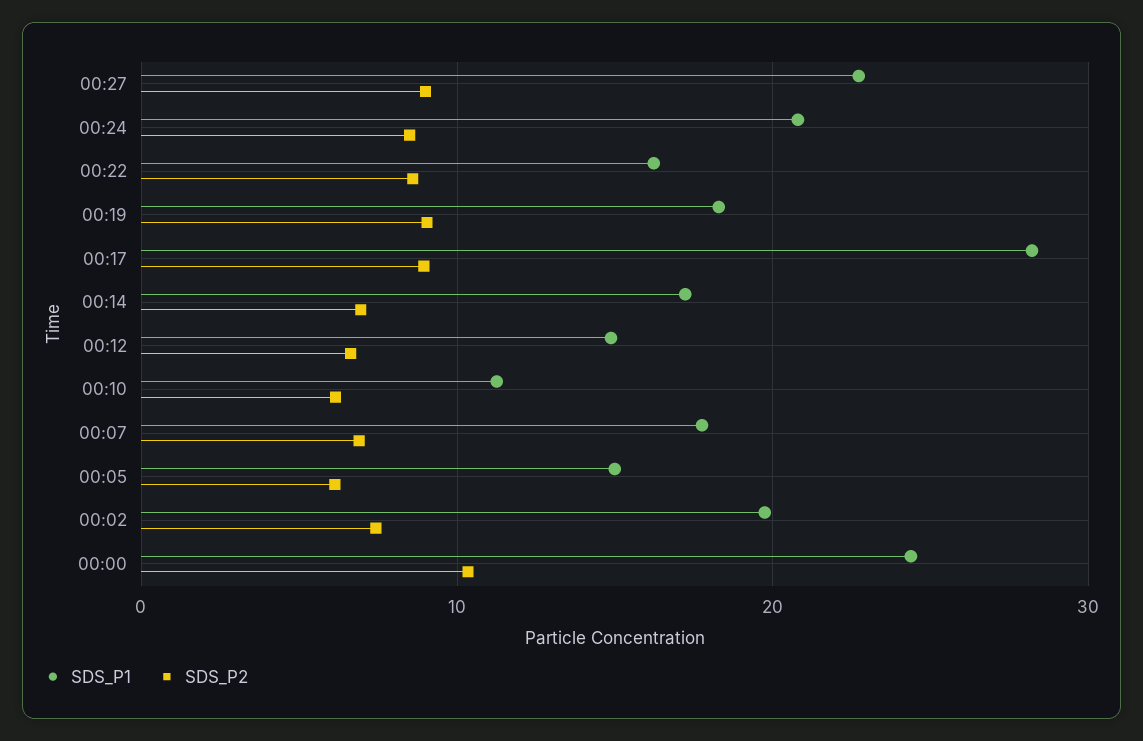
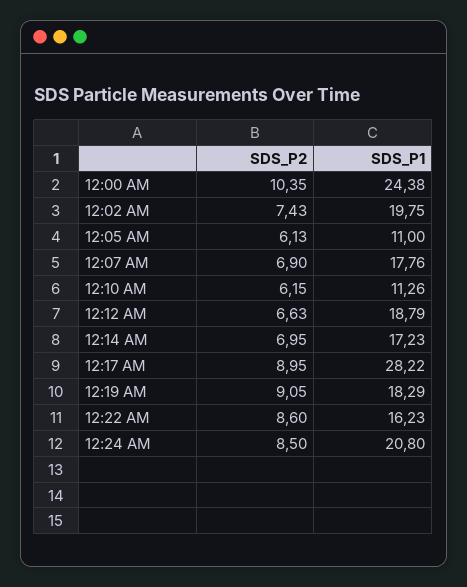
  {
    "SDS_P1": {
-     "00:27": 23,
      "00:24": 20.8,
      "00:22": 16.23,
      "00:19": 18.29,
      "00:17": 28.22,
      "00:14": 17.23,
-     "00:12": 15,
+     "00:12": 18.79,
      "00:10": 11.26,
      "00:07": 17.76,
-     "00:05": 15,
+     "00:05": 11,
      "00:02": 19.75,
      "00:00": 24.38
    },
    "SDS_P2": {
-     "00:27": 9,
      "00:24": 8.5,
      "00:22": 8.6,
      "00:19": 9.05,
      "00:17": 8.95,
      "00:14": 6.95,
      "00:12": 6.63,
      "00:10": 6.15,
      "00:07": 6.9,
      "00:05": 6.13,
      "00:02": 7.43,
      "00:00": 10.35
    }
  }

